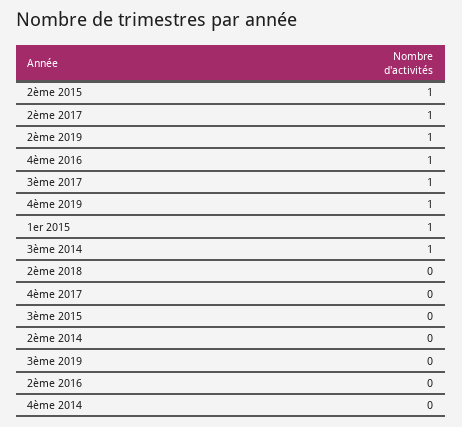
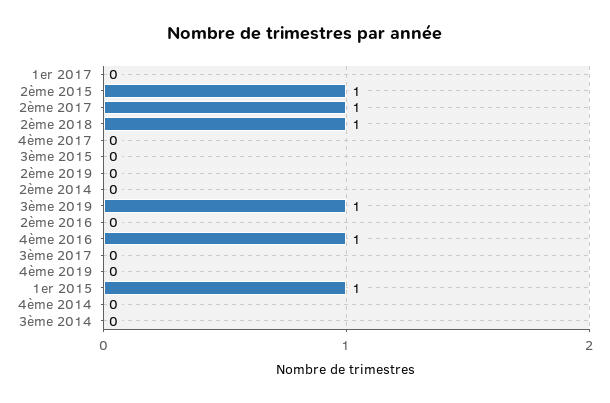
  {
    "2ème 2015": 1,
    "2ème 2017": 1,
-   "2ème 2019": 1,
+   "2ème 2019": 0,
    "4ème 2016": 1,
-   "3ème 2017": 1,
+   "3ème 2017": 0,
-   "4ème 2019": 1,
+   "4ème 2019": 0,
    "1er 2015": 1,
-   "3ème 2014": 1,
+   "3ème 2014": 0,
-   "2ème 2018": 0,
+   "2ème 2018": 1,
    "4ème 2017": 0,
    "3ème 2015": 0,
    "2ème 2014": 0,
-   "3ème 2019": 0,
+   "3ème 2019": 1,
    "2ème 2016": 0,
-   "4ème 2014": 0
+   "4ème 2014": 0,
+   "1er 2017": 0
  }

